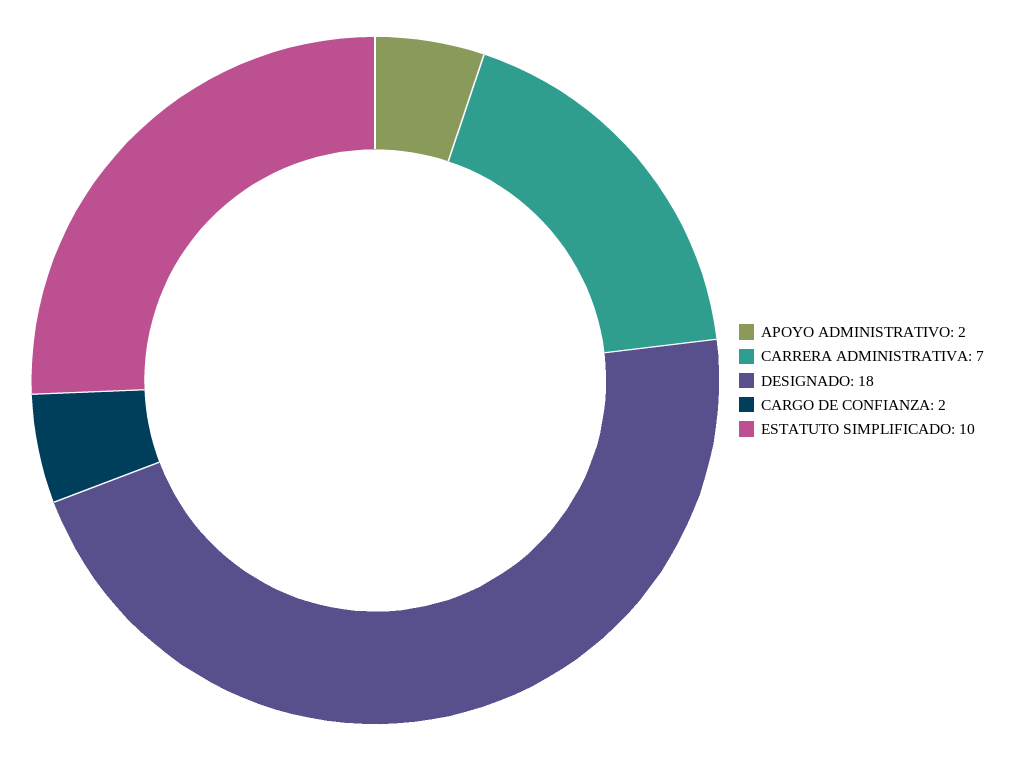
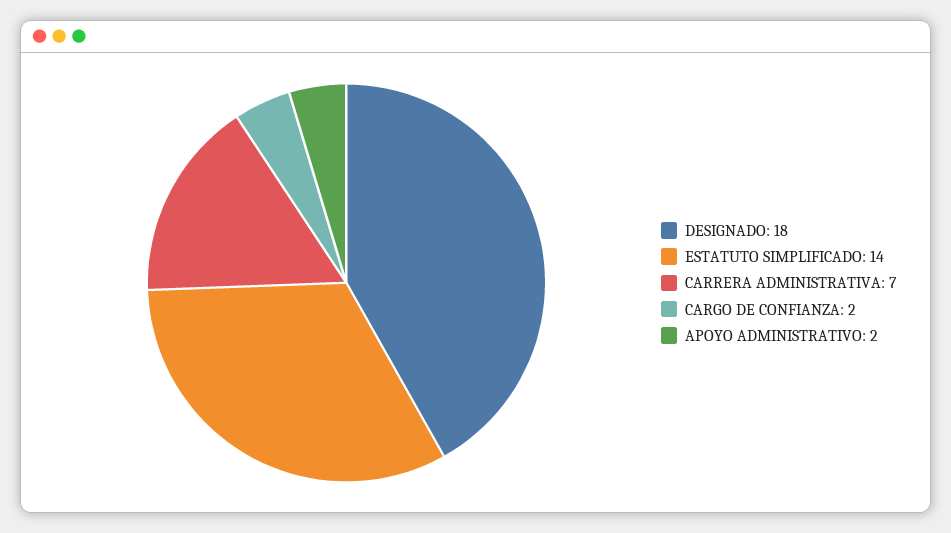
  {
    "APOYO ADMINISTRATIVO": 2,
    "CARRERA ADMINISTRATIVA": 7,
    "DESIGNADO": 18,
    "CARGO DE CONFIANZA": 2,
-   "ESTATUTO SIMPLIFICADO": 10
+   "ESTATUTO SIMPLIFICADO": 14
  }

